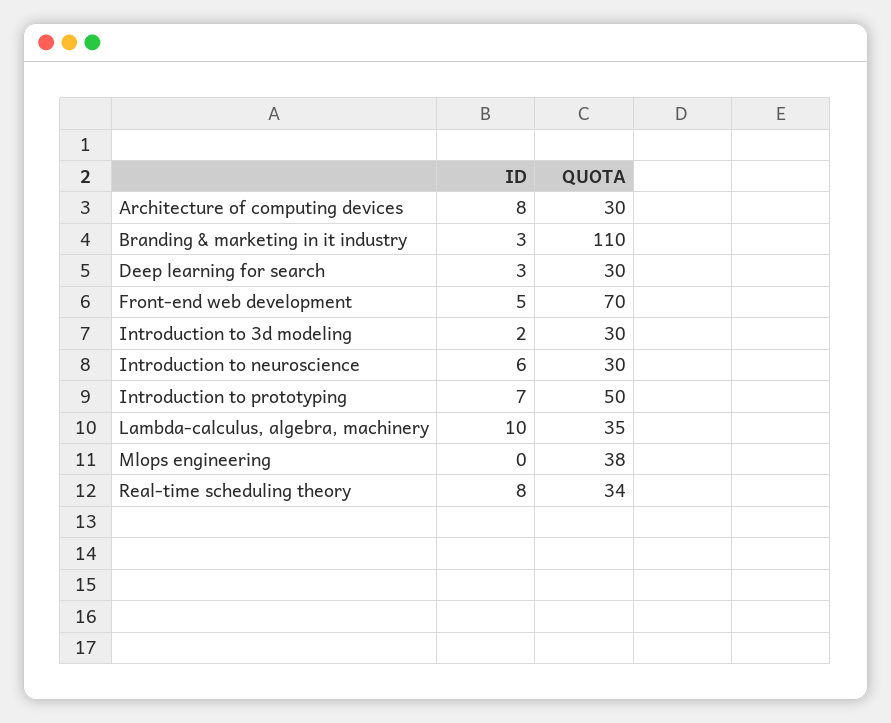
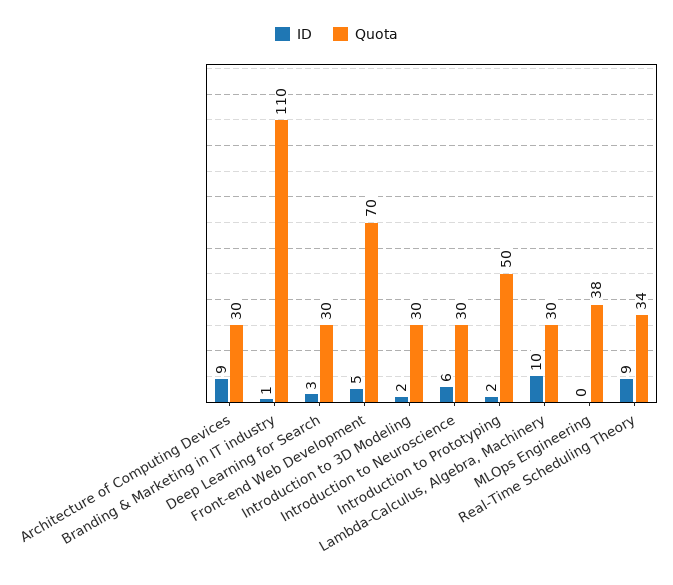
  {
    "ID": {
-     "Architecture of computing devices": 8,
+     "Architecture of computing devices": 9,
-     "Branding & marketing in it industry": 3,
+     "Branding & marketing in it industry": 1,
      "Deep learning for search": 3,
      "Front-end web development": 5,
      "Introduction to 3d modeling": 2,
      "Introduction to neuroscience": 6,
-     "Introduction to prototyping": 7,
+     "Introduction to prototyping": 2,
      "Lambda-calculus, algebra, machinery": 10,
      "Mlops engineering": 0,
-     "Real-time scheduling theory": 8
+     "Real-time scheduling theory": 9
    },
    "QUOTA": {
      "Architecture of computing devices": 30,
      "Branding & marketing in it industry": 110,
      "Deep learning for search": 30,
      "Front-end web development": 70,
      "Introduction to 3d modeling": 30,
      "Introduction to neuroscience": 30,
      "Introduction to prototyping": 50,
-     "Lambda-calculus, algebra, machinery": 35,
+     "Lambda-calculus, algebra, machinery": 30,
      "Mlops engineering": 38,
      "Real-time scheduling theory": 34
    }
  }

